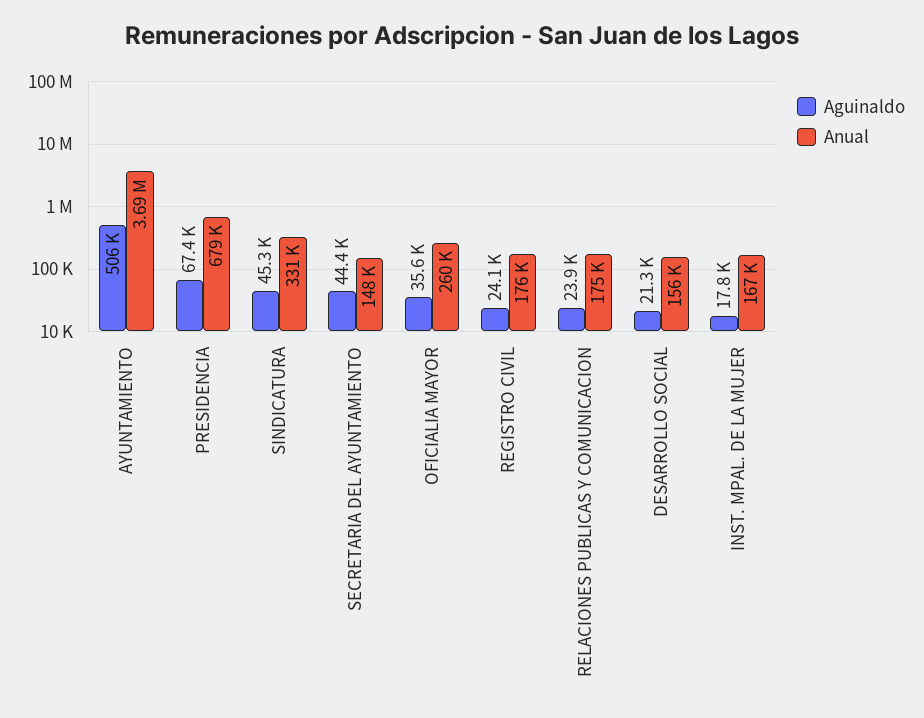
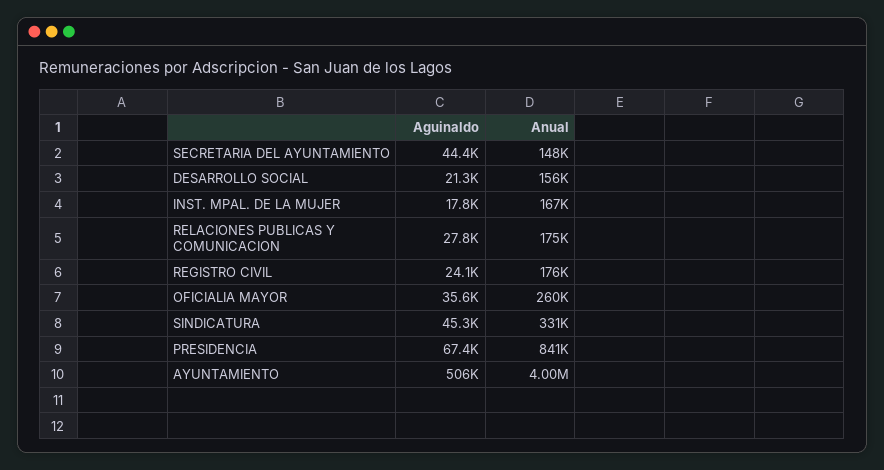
  {
    "Aguinaldo": {
      "AYUNTAMIENTO": 506000,
      "PRESIDENCIA": 67400,
      "SINDICATURA": 45300,
      "SECRETARIA DEL AYUNTAMIENTO": 44400,
      "OFICIALIA MAYOR": 35600,
      "REGISTRO CIVIL": 24100,
-     "RELACIONES PUBLICAS Y COMUNICACION": 23900,
+     "RELACIONES PUBLICAS Y COMUNICACION": 27800,
      "DESARROLLO SOCIAL": 21300,
      "INST. MPAL. DE LA MUJER": 17800
    },
    "Anual": {
-     "AYUNTAMIENTO": 3690000,
+     "AYUNTAMIENTO": 4000000,
-     "PRESIDENCIA": 679000,
+     "PRESIDENCIA": 841000,
      "SINDICATURA": 331000,
      "SECRETARIA DEL AYUNTAMIENTO": 148000,
      "OFICIALIA MAYOR": 260000,
      "REGISTRO CIVIL": 176000,
      "RELACIONES PUBLICAS Y COMUNICACION": 175000,
      "DESARROLLO SOCIAL": 156000,
      "INST. MPAL. DE LA MUJER": 167000
    }
  }

